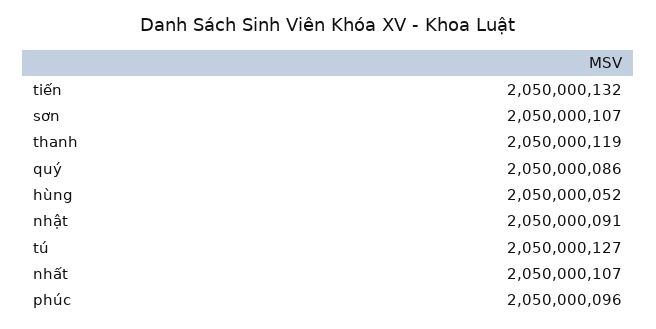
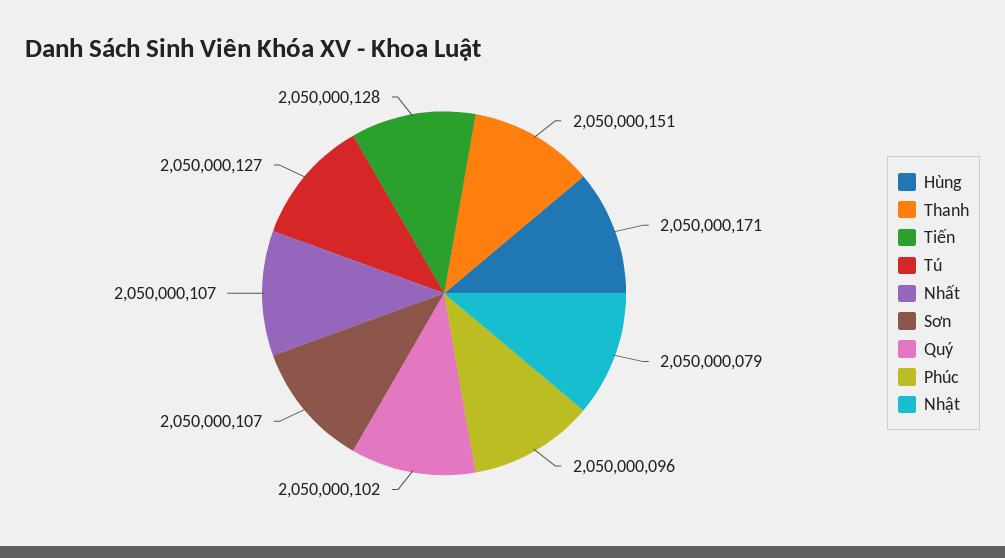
  {
-   "tiến": 2050000132,
+   "tiến": 2050000128,
    "sơn": 2050000107,
-   "thanh": 2050000119,
+   "thanh": 2050000151,
-   "quý": 2050000086,
+   "quý": 2050000102,
-   "hùng": 2050000052,
+   "hùng": 2050000171,
-   "nhật": 2050000091,
+   "nhật": 2050000079,
    "tú": 2050000127,
    "nhất": 2050000107,
    "phúc": 2050000096
  }

